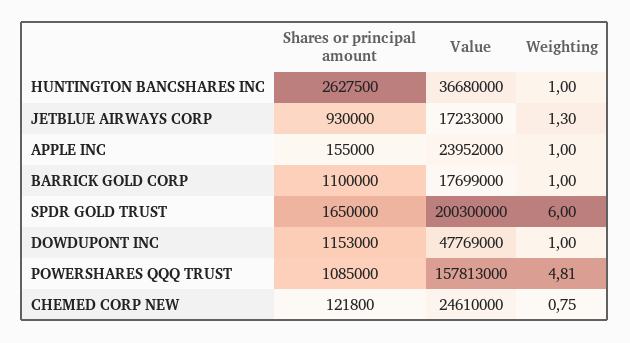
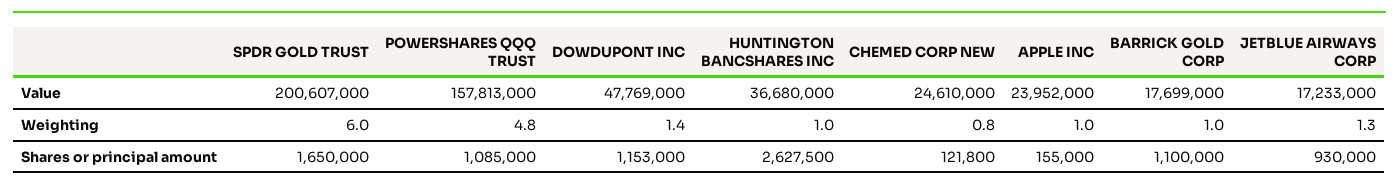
  {
    "Shares or principal amount": {
      "HUNTINGTON BANCSHARES INC": 2627500,
      "JETBLUE AIRWAYS CORP": 930000,
      "APPLE INC": 155000,
      "BARRICK GOLD CORP": 1100000,
      "SPDR GOLD TRUST": 1650000,
      "DOWDUPONT INC": 1153000,
      "POWERSHARES QQQ TRUST": 1085000,
      "CHEMED CORP NEW": 121800
    },
    "Value": {
      "HUNTINGTON BANCSHARES INC": 36680000,
      "JETBLUE AIRWAYS CORP": 17233000,
      "APPLE INC": 23952000,
      "BARRICK GOLD CORP": 17699000,
-     "SPDR GOLD TRUST": 200300000,
+     "SPDR GOLD TRUST": 200607000,
      "DOWDUPONT INC": 47769000,
      "POWERSHARES QQQ TRUST": 157813000,
      "CHEMED CORP NEW": 24610000
    },
    "Weighting": {
      "HUNTINGTON BANCSHARES INC": 1,
      "JETBLUE AIRWAYS CORP": 1.3,
      "APPLE INC": 1,
      "BARRICK GOLD CORP": 1,
      "SPDR GOLD TRUST": 6,
-     "DOWDUPONT INC": 1,
+     "DOWDUPONT INC": 1.4,
      "POWERSHARES QQQ TRUST": 4.81,
      "CHEMED CORP NEW": 0.75
    }
  }

